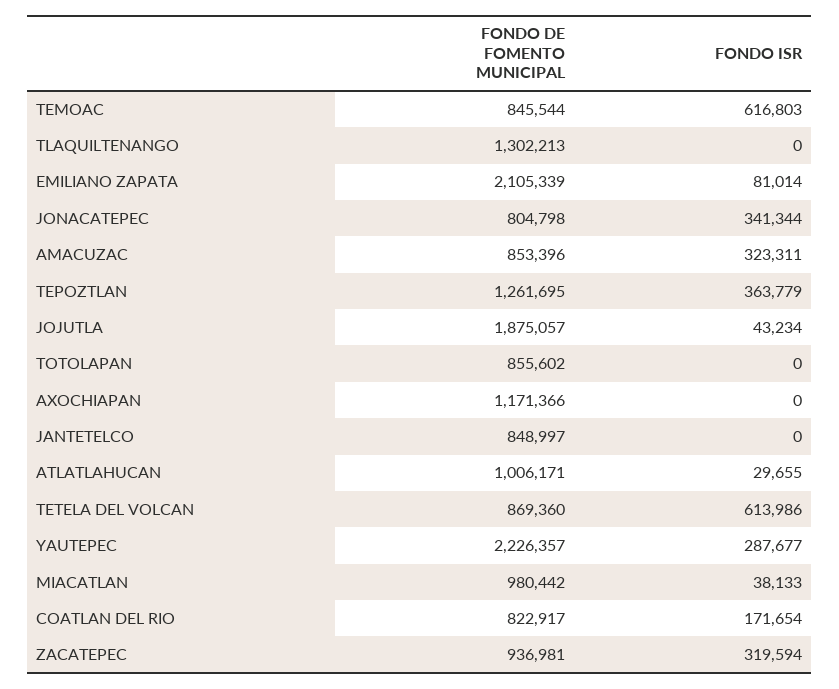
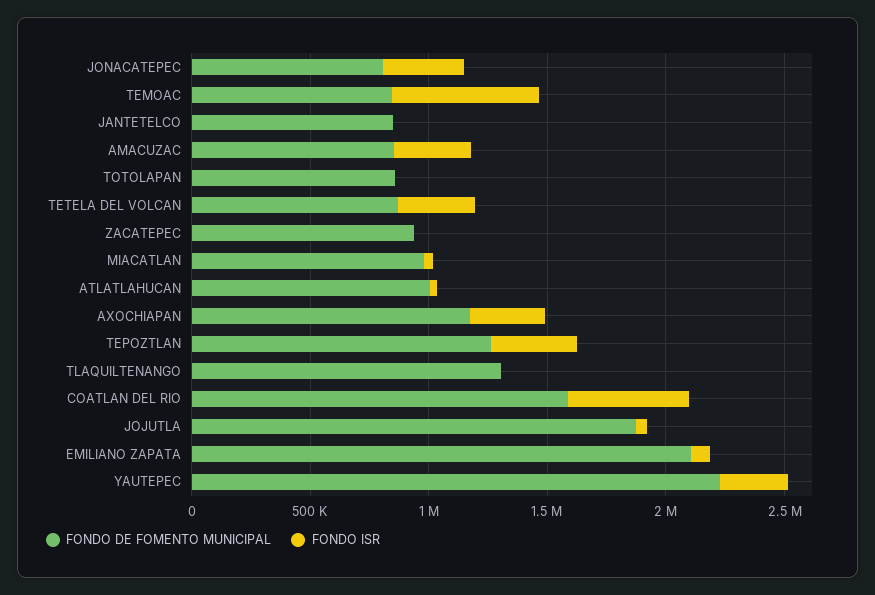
  {
    "FONDO DE FOMENTO MUNICIPAL": {
      "TEMOAC": 845544,
      "TLAQUILTENANGO": 1302213,
      "EMILIANO ZAPATA": 2105339,
      "JONACATEPEC": 804798,
      "AMACUZAC": 853396,
      "TEPOZTLAN": 1261695,
      "JOJUTLA": 1875057,
      "TOTOLAPAN": 855602,
      "AXOCHIAPAN": 1171366,
      "JANTETELCO": 848997,
      "ATLATLAHUCAN": 1006171,
      "TETELA DEL VOLCAN": 869360,
      "YAUTEPEC": 2226357,
      "MIACATLAN": 980442,
-     "COATLAN DEL RIO": 822917,
+     "COATLAN DEL RIO": 1600000,
      "ZACATEPEC": 936981
    },
    "FONDO ISR": {
      "TEMOAC": 616803,
      "TLAQUILTENANGO": 0,
      "EMILIANO ZAPATA": 81014,
      "JONACATEPEC": 341344,
      "AMACUZAC": 323311,
      "TEPOZTLAN": 363779,
      "JOJUTLA": 43234,
      "TOTOLAPAN": 0,
-     "AXOCHIAPAN": 0,
+     "AXOCHIAPAN": 300000,
      "JANTETELCO": 0,
      "ATLATLAHUCAN": 29655,
-     "TETELA DEL VOLCAN": 613986,
+     "TETELA DEL VOLCAN": 300000,
      "YAUTEPEC": 287677,
      "MIACATLAN": 38133,
-     "COATLAN DEL RIO": 171654,
+     "COATLAN DEL RIO": 500000,
-     "ZACATEPEC": 319594
+     "ZACATEPEC": 0
    }
  }

